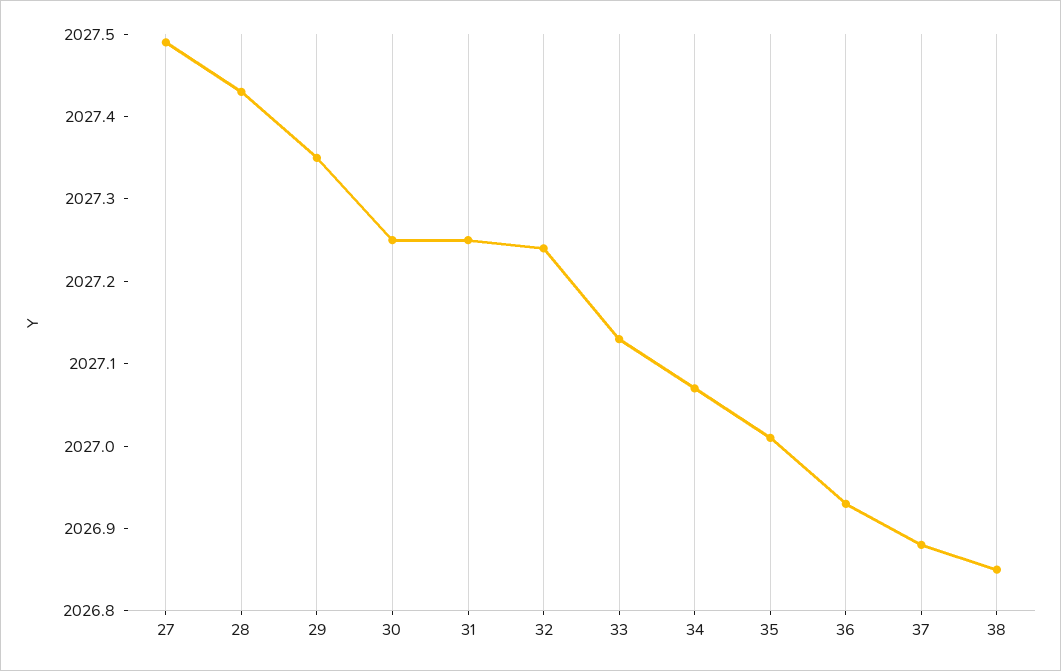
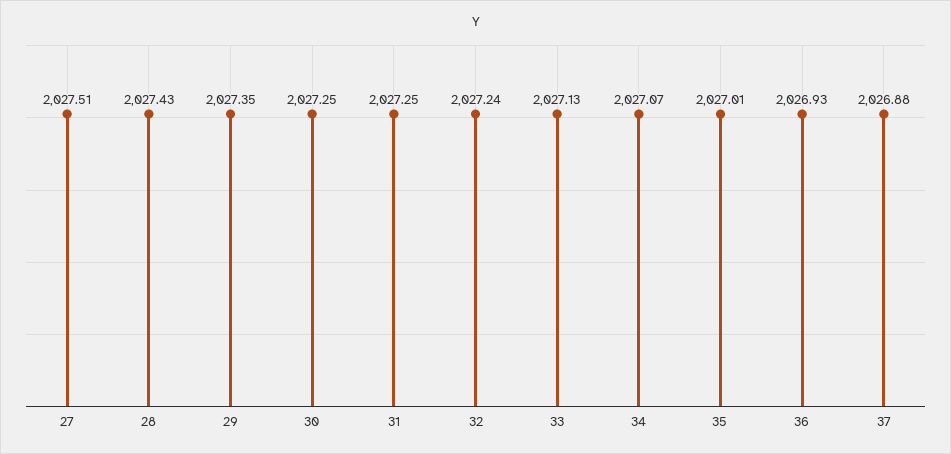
  {
-   "27": 2027.49,
+   "27": 2027.51,
    "28": 2027.43,
    "29": 2027.35,
    "30": 2027.25,
    "31": 2027.25,
    "32": 2027.24,
    "33": 2027.13,
    "34": 2027.07,
    "35": 2027.01,
    "36": 2026.93,
-   "37": 2026.88,
+   "37": 2026.88
-   "38": 2026.85
  }

